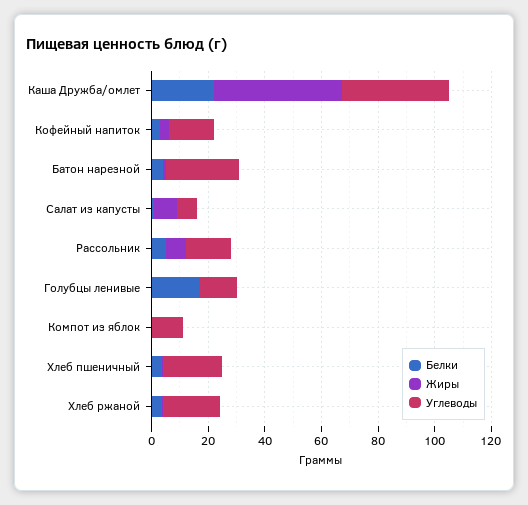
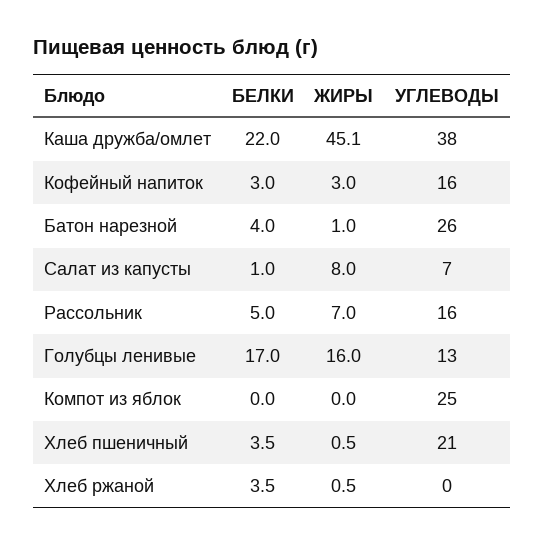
  {
    "Белки": {
      "Каша Дружба/омлет": 22,
      "Кофейный напиток": 3,
      "Батон нарезной": 4,
      "Салат из капусты": 1,
      "Рассольник": 5,
      "Голубцы ленивые": 17,
      "Компот из яблок": 0,
      "Хлеб пшеничный": 3.5,
      "Хлеб ржаной": 3.5
    },
    "Жиры": {
      "Каша Дружба/омлет": 45.1,
      "Кофейный напиток": 3,
      "Батон нарезной": 1,
      "Салат из капусты": 8,
      "Рассольник": 7,
-     "Голубцы ленивые": 0,
+     "Голубцы ленивые": 16,
      "Компот из яблок": 0,
      "Хлеб пшеничный": 0.5,
      "Хлеб ржаной": 0.5
    },
    "Углеводы": {
      "Каша Дружба/омлет": 38,
      "Кофейный напиток": 16,
      "Батон нарезной": 26,
      "Салат из капусты": 7,
      "Рассольник": 16,
      "Голубцы ленивые": 13,
-     "Компот из яблок": 10,
+     "Компот из яблок": 25,
      "Хлеб пшеничный": 21,
-     "Хлеб ржаной": 20
+     "Хлеб ржаной": 0
    }
  }

